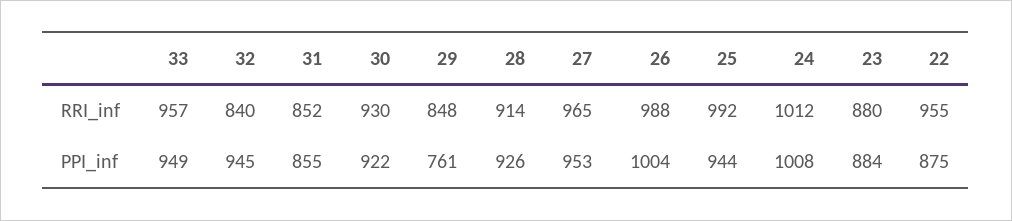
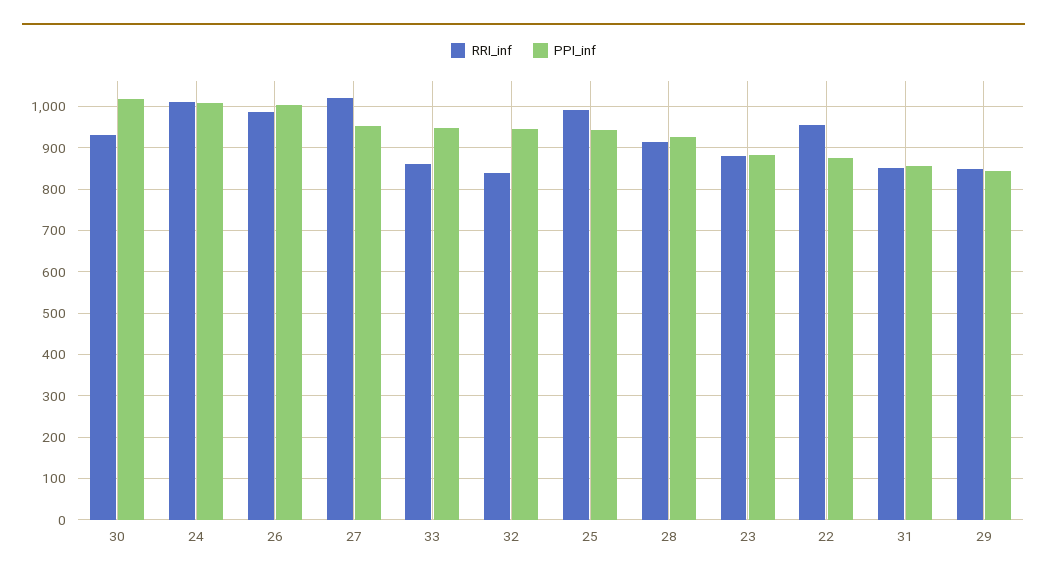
  {
    "RRI_inf": {
-     "33": 957,
+     "33": 860,
      "32": 840,
      "31": 852,
      "30": 930,
      "29": 848,
      "28": 914,
-     "27": 965,
+     "27": 1020,
      "26": 988,
      "25": 992,
      "24": 1012,
      "23": 880,
      "22": 955
    },
    "PPI_inf": {
      "33": 949,
      "32": 945,
      "31": 855,
-     "30": 922,
+     "30": 1020,
-     "29": 761,
+     "29": 840,
      "28": 926,
      "27": 953,
      "26": 1004,
      "25": 944,
      "24": 1008,
      "23": 884,
      "22": 875
    }
  }

